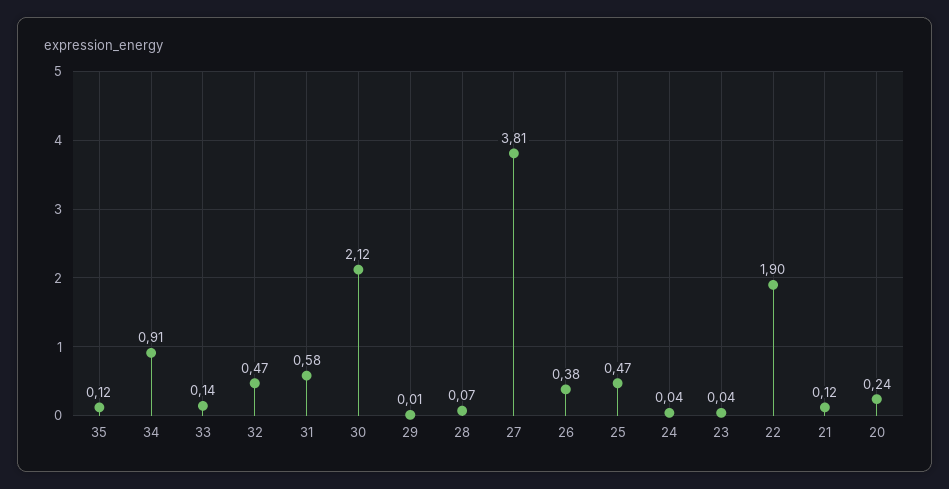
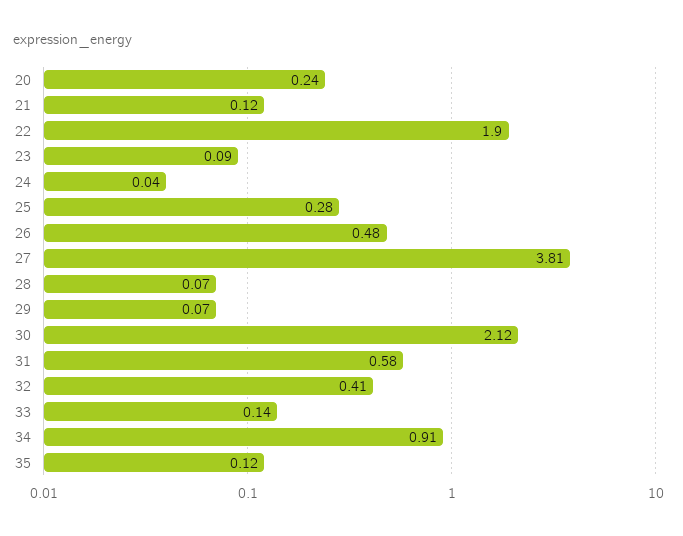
  {
    "35": 0.12,
    "34": 0.91,
    "33": 0.14,
-   "32": 0.47,
+   "32": 0.41,
    "31": 0.58,
    "30": 2.12,
-   "29": 0.01,
+   "29": 0.07,
    "28": 0.07,
    "27": 3.81,
-   "26": 0.38,
+   "26": 0.48,
-   "25": 0.47,
+   "25": 0.28,
    "24": 0.04,
-   "23": 0.04,
+   "23": 0.09,
    "22": 1.9,
    "21": 0.12,
    "20": 0.24
  }

